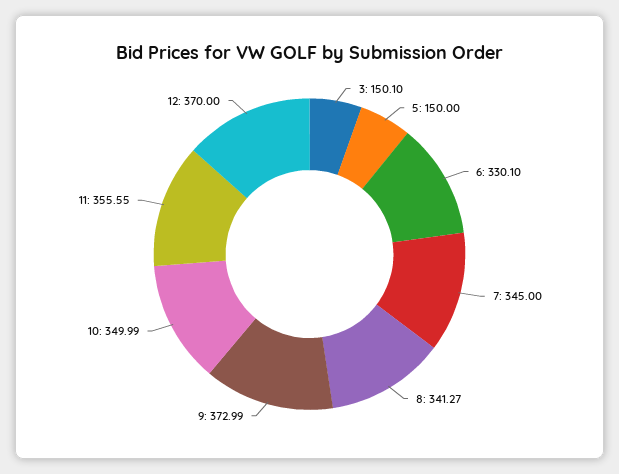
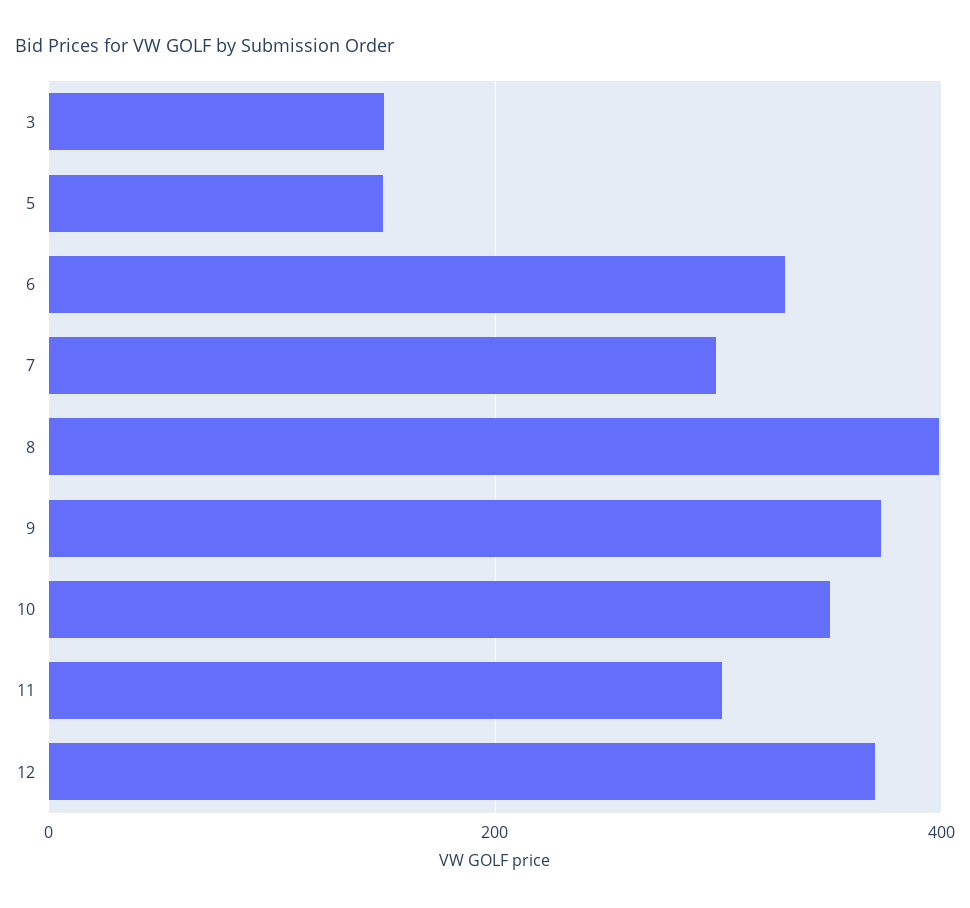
  {
    "3": 150.1,
    "5": 150,
    "6": 330.1,
-   "7": 345,
+   "7": 300,
-   "8": 341.27,
+   "8": 400,
    "9": 372.99,
    "10": 349.99,
-   "11": 355.55,
+   "11": 300,
    "12": 370
  }

